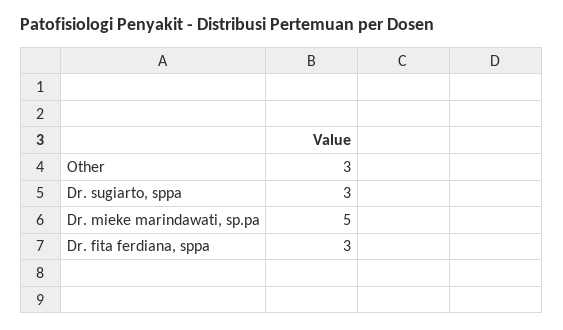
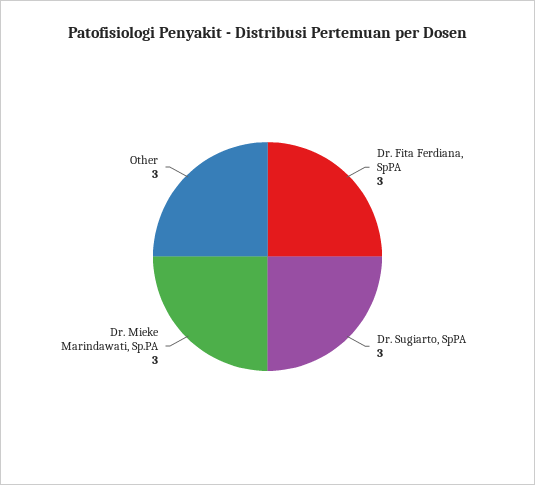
  {
    "Other": 3,
    "Dr. sugiarto, sppa": 3,
-   "Dr. mieke marindawati, sp.pa": 5,
+   "Dr. mieke marindawati, sp.pa": 3,
    "Dr. fita ferdiana, sppa": 3
  }

